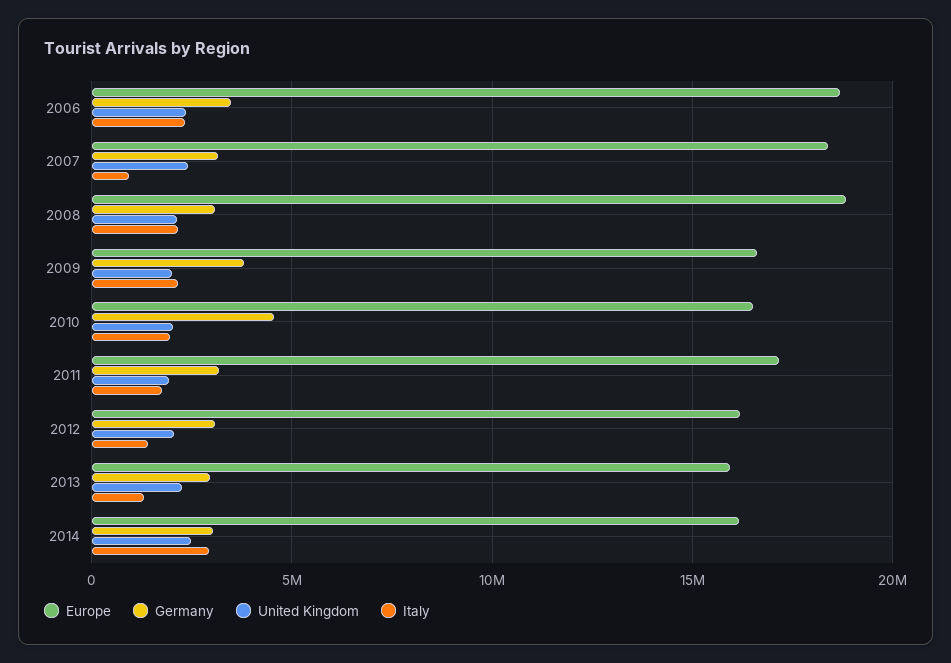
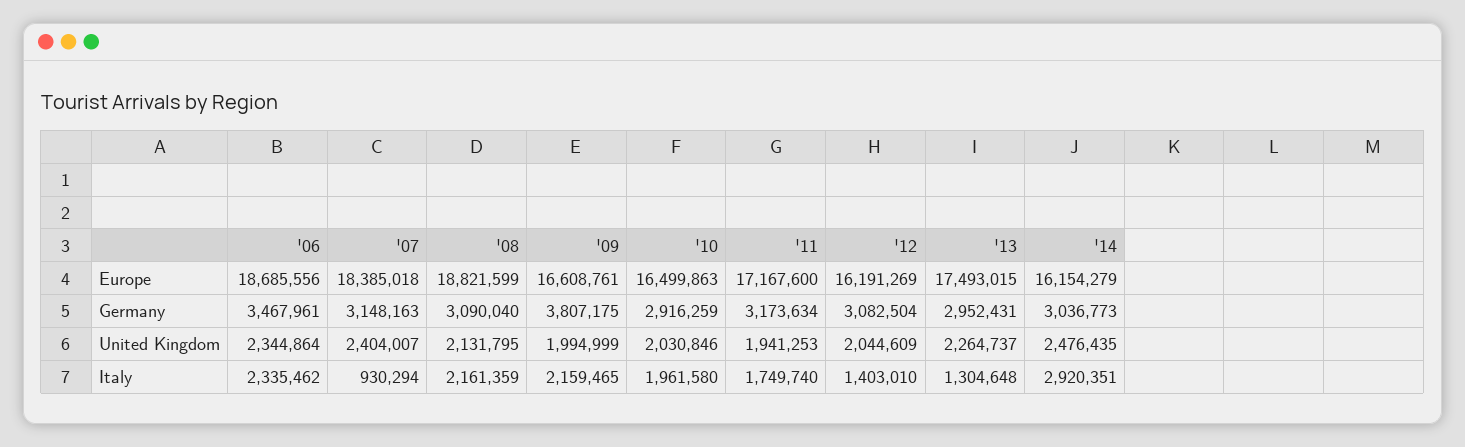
  {
    "Europe": {
      "2006": 18685556,
      "2007": 18385018,
      "2008": 18821599,
      "2009": 16608761,
      "2010": 16499863,
      "2011": 17167600,
      "2012": 16191269,
-     "2013": 16000000,
+     "2013": 17493015,
      "2014": 16154279
    },
    "Germany": {
      "2006": 3467961,
      "2007": 3148163,
      "2008": 3090040,
      "2009": 3807175,
-     "2010": 4500000,
+     "2010": 2916259,
      "2011": 3173634,
      "2012": 3082504,
      "2013": 2952431,
      "2014": 3036773
    },
    "United Kingdom": {
      "2006": 2344864,
      "2007": 2404007,
      "2008": 2131795,
      "2009": 1994999,
      "2010": 2030846,
      "2011": 1941253,
      "2012": 2044609,
      "2013": 2264737,
      "2014": 2476435
    },
    "Italy": {
      "2006": 2335462,
      "2007": 930294,
      "2008": 2161359,
      "2009": 2159465,
      "2010": 1961580,
      "2011": 1749740,
      "2012": 1403010,
      "2013": 1304648,
      "2014": 2920351
    }
  }

